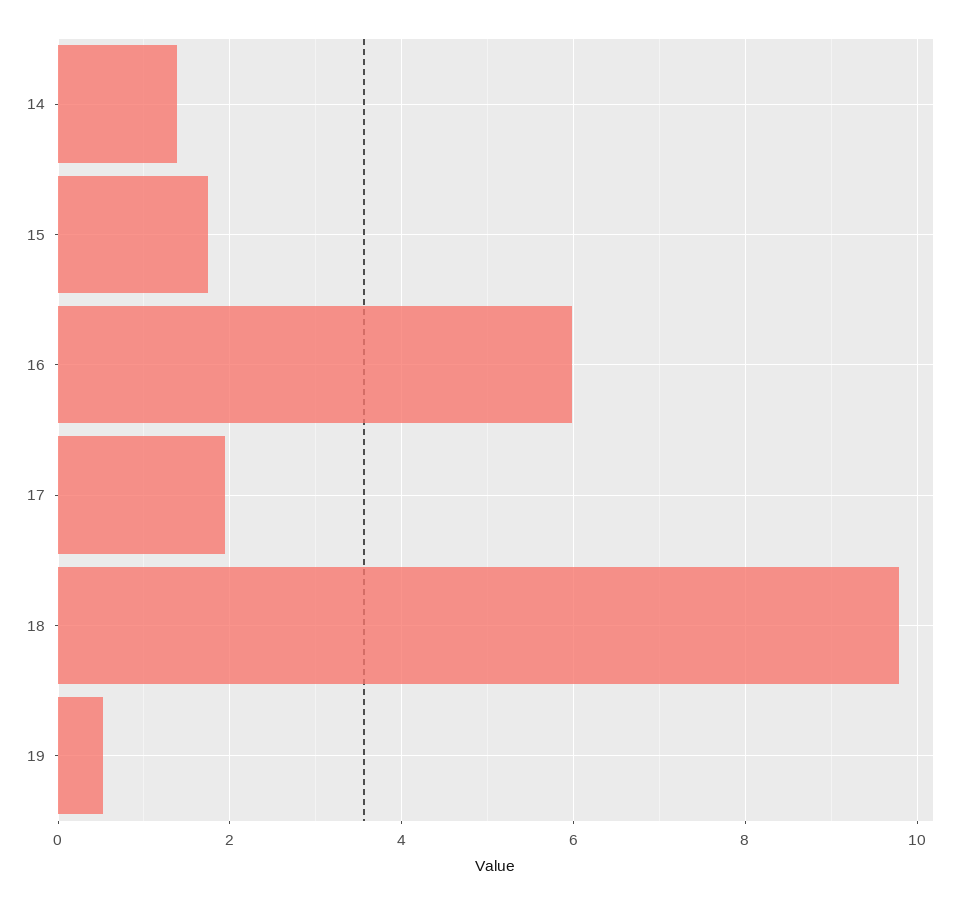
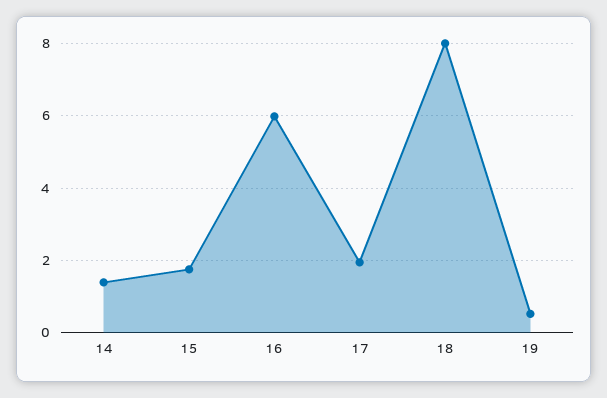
  {
    "14": 1.4,
    "15": 1.8,
    "16": 6,
    "17": 2,
-   "18": 9.8,
+   "18": 8,
    "19": 0.6
  }

